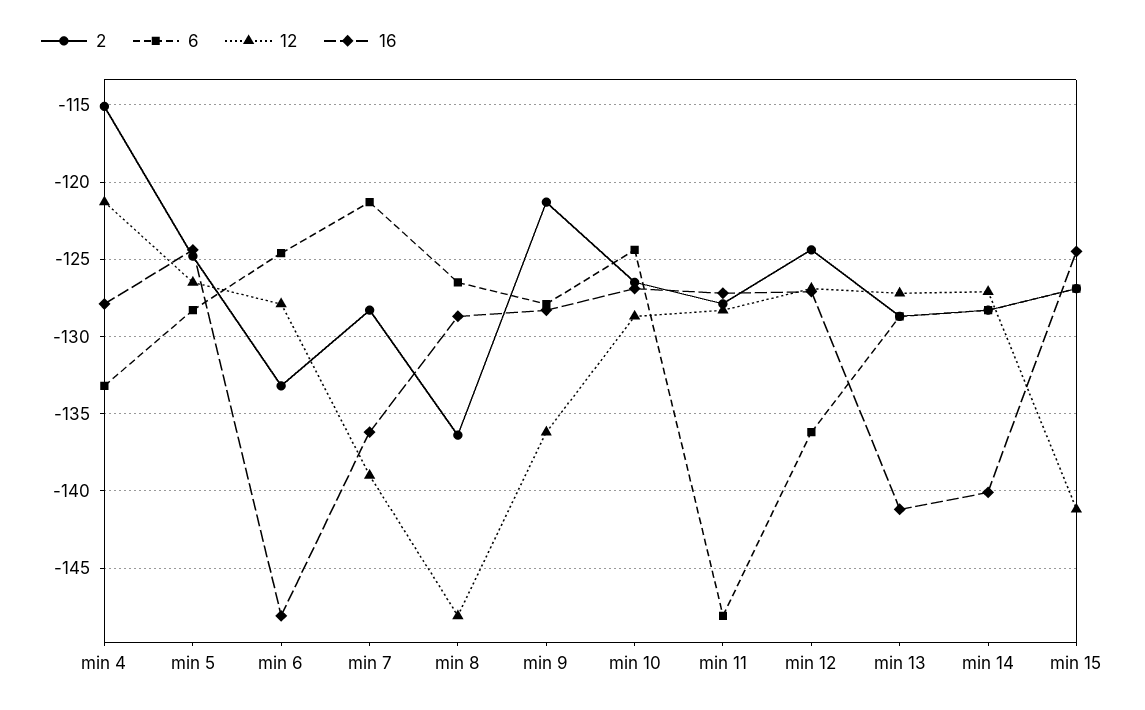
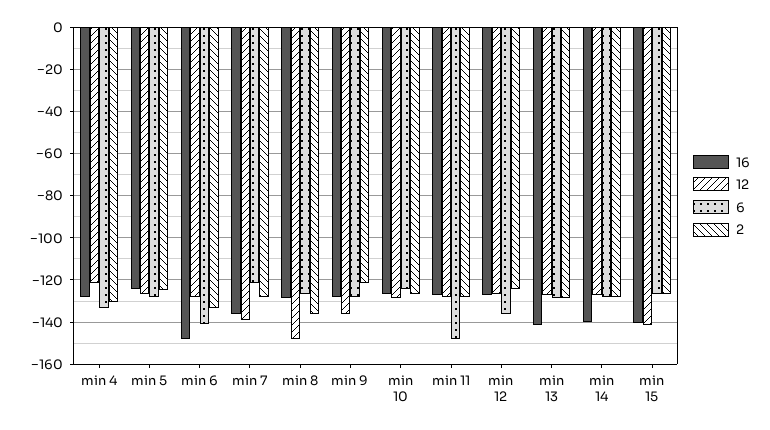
  {
    "2": {
-     "min 4": -115,
+     "min 4": -130,
      "min 5": -125,
      "min 6": -133,
      "min 7": -128.5,
      "min 8": -136.5,
      "min 9": -121.5,
      "min 10": -126.5,
      "min 11": -128,
      "min 12": -124.5,
      "min 13": -128.5,
      "min 14": -128.5,
      "min 15": -127
    },
    "6": {
      "min 4": -133,
      "min 5": -128.5,
-     "min 6": -124.5,
+     "min 6": -140,
      "min 7": -121.5,
      "min 8": -126.5,
      "min 9": -128,
      "min 10": -124.5,
      "min 11": -148,
      "min 12": -136,
      "min 13": -128.5,
      "min 14": -128.5,
      "min 15": -127
    },
    "12": {
      "min 4": -121.5,
      "min 5": -126.5,
      "min 6": -128,
      "min 7": -139,
      "min 8": -148,
      "min 9": -136,
      "min 10": -128.5,
      "min 11": -128.5,
      "min 12": -127,
      "min 13": -127,
      "min 14": -127,
      "min 15": -141
    },
    "16": {
      "min 4": -128,
      "min 5": -124.5,
      "min 6": -148,
      "min 7": -136,
      "min 8": -128.5,
      "min 9": -128.5,
      "min 10": -127,
      "min 11": -127,
      "min 12": -127,
      "min 13": -141,
      "min 14": -140,
-     "min 15": -124.5
+     "min 15": -140
    }
  }

